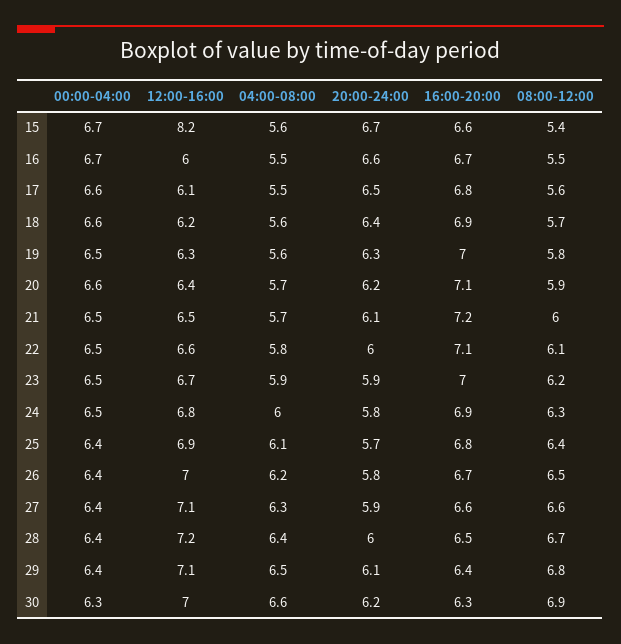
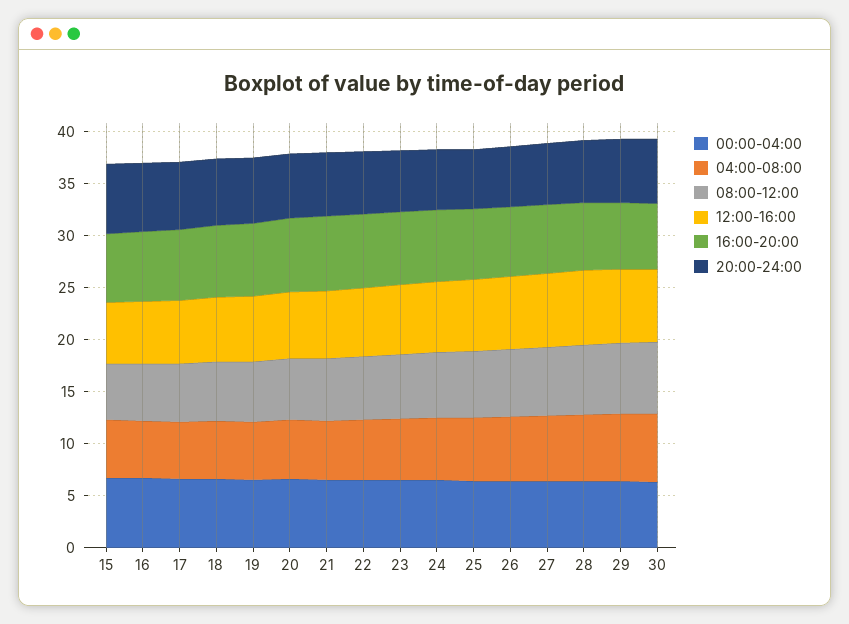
  {
    "00:00-04:00": {
      "15": 6.7,
      "16": 6.7,
      "17": 6.6,
      "18": 6.6,
      "19": 6.5,
      "20": 6.6,
      "21": 6.5,
      "22": 6.5,
      "23": 6.5,
      "24": 6.5,
      "25": 6.4,
      "26": 6.4,
      "27": 6.4,
      "28": 6.4,
      "29": 6.4,
      "30": 6.3
    },
    "12:00-16:00": {
-     "15": 8.2,
+     "15": 6,
      "16": 6,
      "17": 6.1,
      "18": 6.2,
      "19": 6.3,
      "20": 6.4,
      "21": 6.5,
      "22": 6.6,
      "23": 6.7,
      "24": 6.8,
      "25": 6.9,
      "26": 7,
      "27": 7.1,
      "28": 7.2,
      "29": 7.1,
      "30": 7
    },
    "04:00-08:00": {
      "15": 5.6,
      "16": 5.5,
      "17": 5.5,
      "18": 5.6,
      "19": 5.6,
      "20": 5.7,
      "21": 5.7,
      "22": 5.8,
      "23": 5.9,
      "24": 6,
      "25": 6.1,
      "26": 6.2,
      "27": 6.3,
      "28": 6.4,
      "29": 6.5,
      "30": 6.6
    },
    "20:00-24:00": {
      "15": 6.7,
      "16": 6.6,
      "17": 6.5,
      "18": 6.4,
      "19": 6.3,
      "20": 6.2,
      "21": 6.1,
      "22": 6,
      "23": 5.9,
      "24": 5.8,
      "25": 5.7,
      "26": 5.8,
      "27": 5.9,
      "28": 6,
      "29": 6.1,
      "30": 6.2
    },
    "16:00-20:00": {
      "15": 6.6,
      "16": 6.7,
      "17": 6.8,
      "18": 6.9,
      "19": 7,
      "20": 7.1,
      "21": 7.2,
      "22": 7.1,
      "23": 7,
      "24": 6.9,
      "25": 6.8,
      "26": 6.7,
      "27": 6.6,
      "28": 6.5,
      "29": 6.4,
      "30": 6.3
    },
    "08:00-12:00": {
      "15": 5.4,
      "16": 5.5,
      "17": 5.6,
      "18": 5.7,
      "19": 5.8,
      "20": 5.9,
      "21": 6,
      "22": 6.1,
      "23": 6.2,
      "24": 6.3,
      "25": 6.4,
      "26": 6.5,
      "27": 6.6,
      "28": 6.7,
      "29": 6.8,
      "30": 6.9
    }
  }

